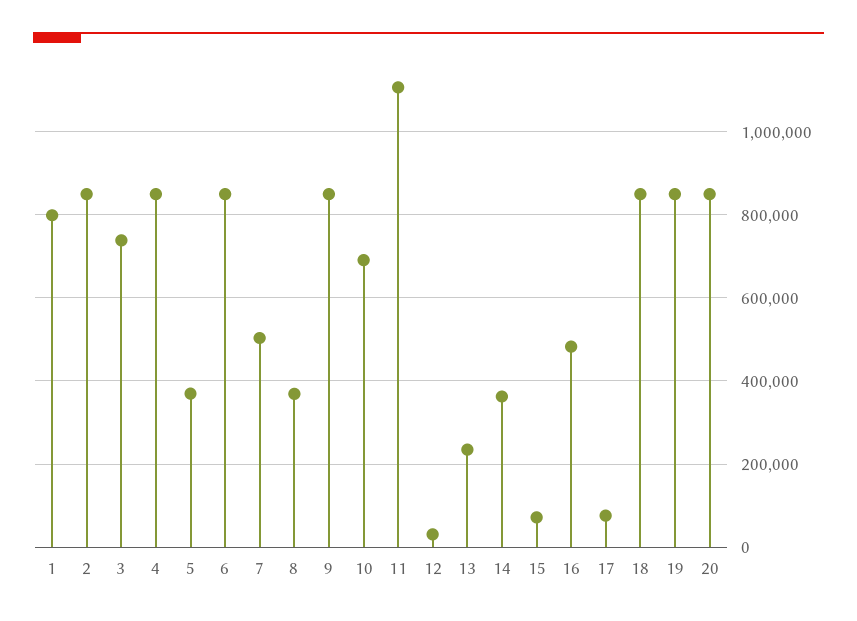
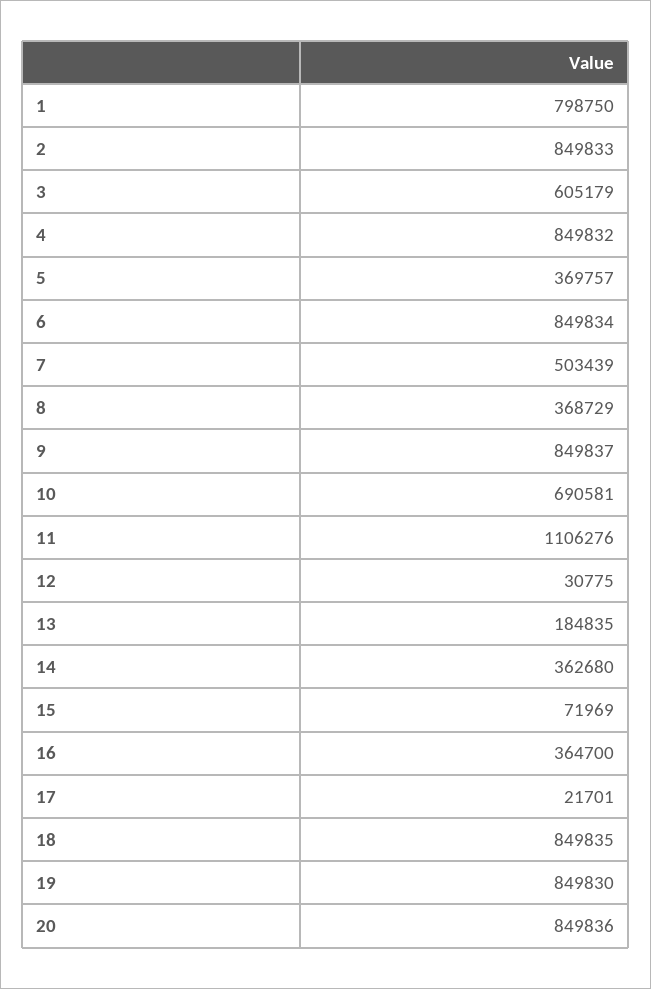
  {
    "1": 798750,
    "2": 849833,
-   "3": 740000,
+   "3": 605179,
    "4": 849832,
    "5": 369757,
    "6": 849834,
    "7": 503439,
    "8": 368729,
    "9": 849837,
    "10": 690581,
    "11": 1106276,
    "12": 30775,
-   "13": 240000,
+   "13": 184835,
    "14": 362680,
    "15": 71969,
-   "16": 480000,
+   "16": 364700,
-   "17": 80000,
+   "17": 21701,
    "18": 849835,
    "19": 849830,
    "20": 849836
  }

